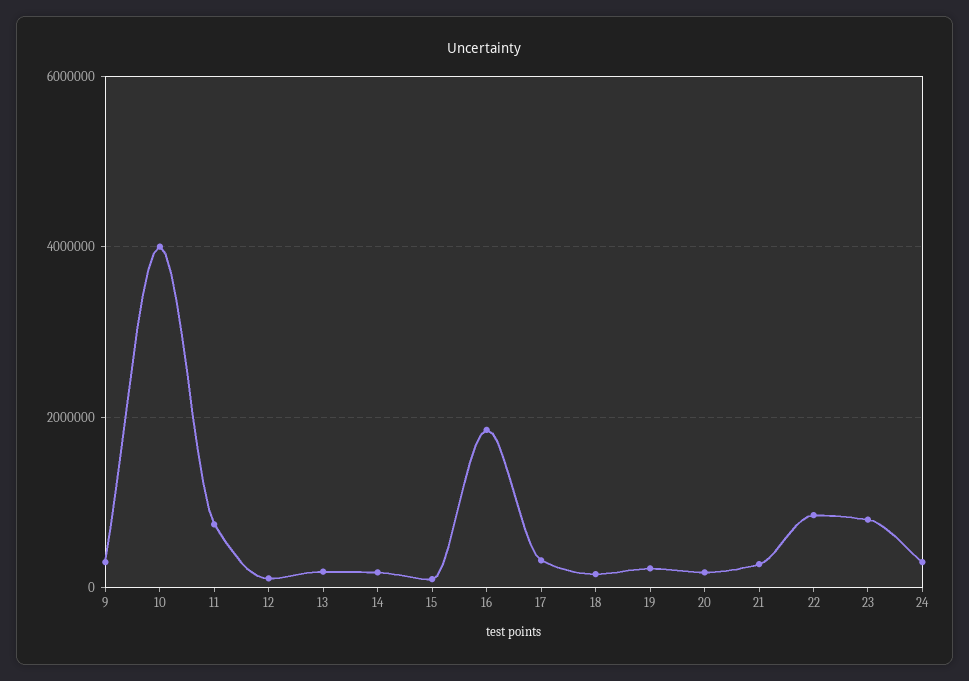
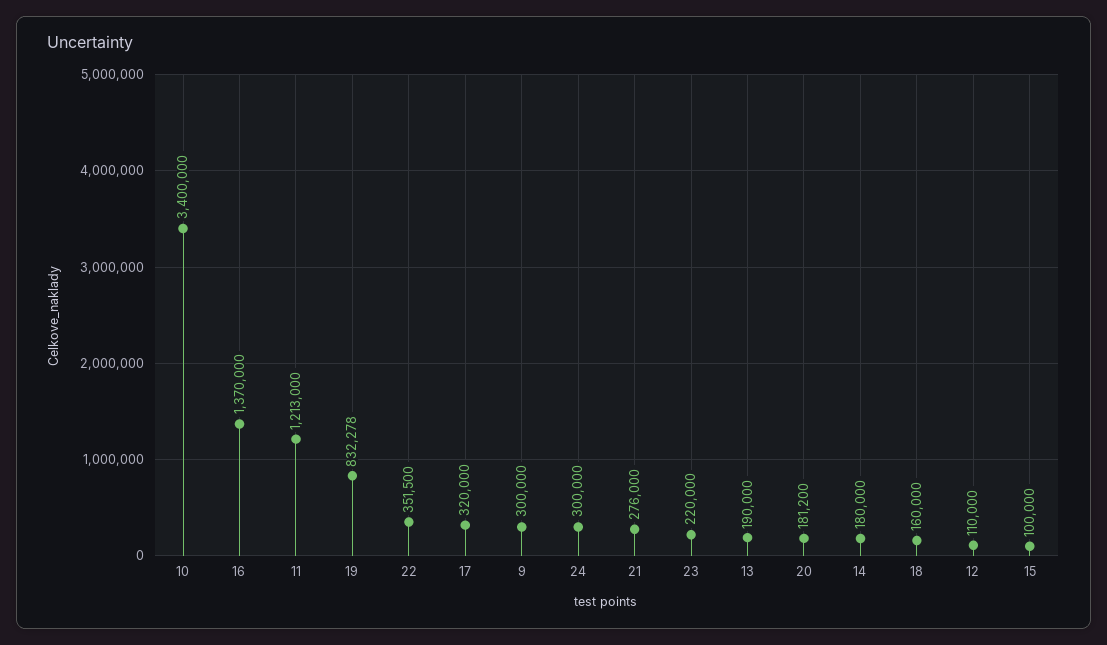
  {
    "9": 300000,
-   "10": 4000000,
+   "10": 3400000,
-   "11": 800000,
+   "11": 1213000,
    "12": 110000,
    "13": 190000,
    "14": 180000,
    "15": 100000,
-   "16": 1800000,
+   "16": 1370000,
    "17": 320000,
    "18": 160000,
-   "19": 200000,
+   "19": 832278,
    "20": 181200,
    "21": 276000,
-   "22": 800000,
+   "22": 351500,
-   "23": 800000,
+   "23": 220000,
    "24": 300000
  }

